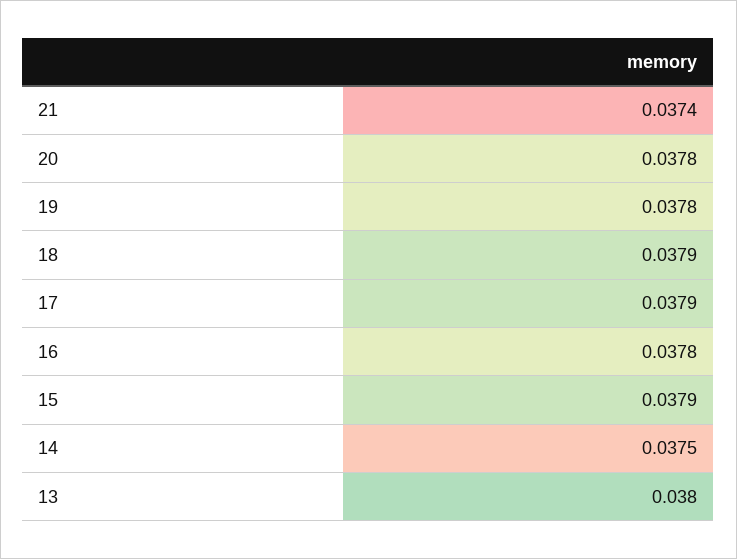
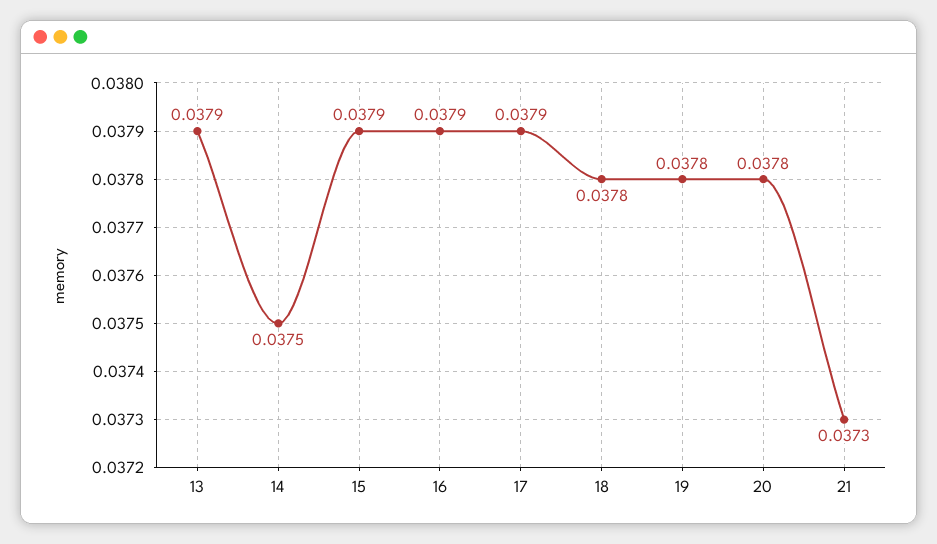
  {
-   "21": 0.0374,
+   "21": 0.0373,
    "20": 0.0378,
    "19": 0.0378,
-   "18": 0.0379,
+   "18": 0.0378,
    "17": 0.0379,
-   "16": 0.0378,
+   "16": 0.0379,
    "15": 0.0379,
    "14": 0.0375,
-   "13": 0.038
+   "13": 0.0379
  }

